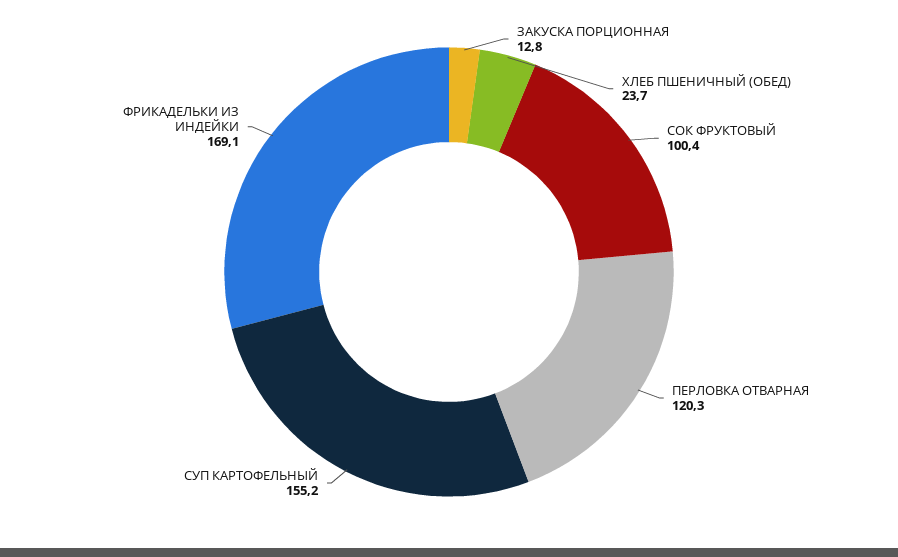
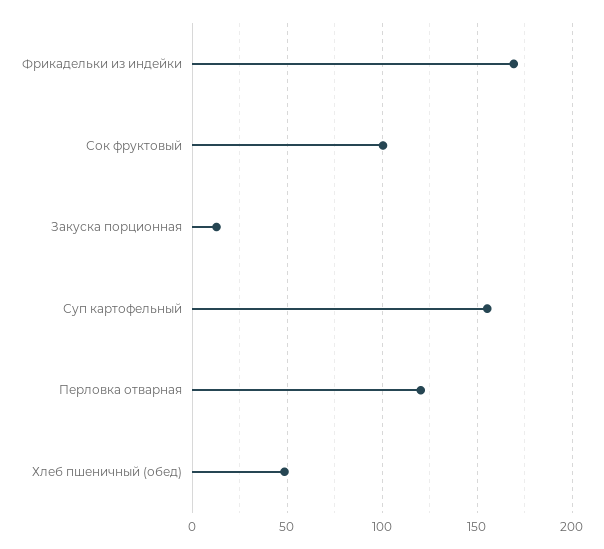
  {
    "ЗАКУСКА ПОРЦИОННАЯ": 12.8,
-   "ХЛЕБ ПШЕНИЧНЫЙ (ОБЕД)": 23.7,
+   "ХЛЕБ ПШЕНИЧНЫЙ (ОБЕД)": 50,
    "СОК ФРУКТОВЫЙ": 100.4,
    "ПЕРЛОВКА ОТВАРНАЯ": 120.3,
    "СУП КАРТОФЕЛЬНЫЙ": 155.2,
    "ФРИКАДЕЛЬКИ ИЗ ИНДЕЙКИ": 169.1
  }

